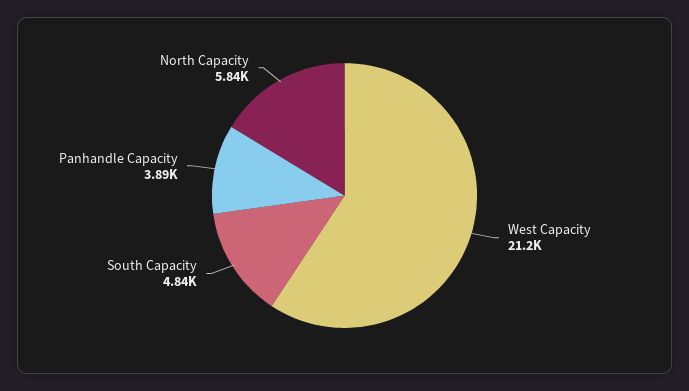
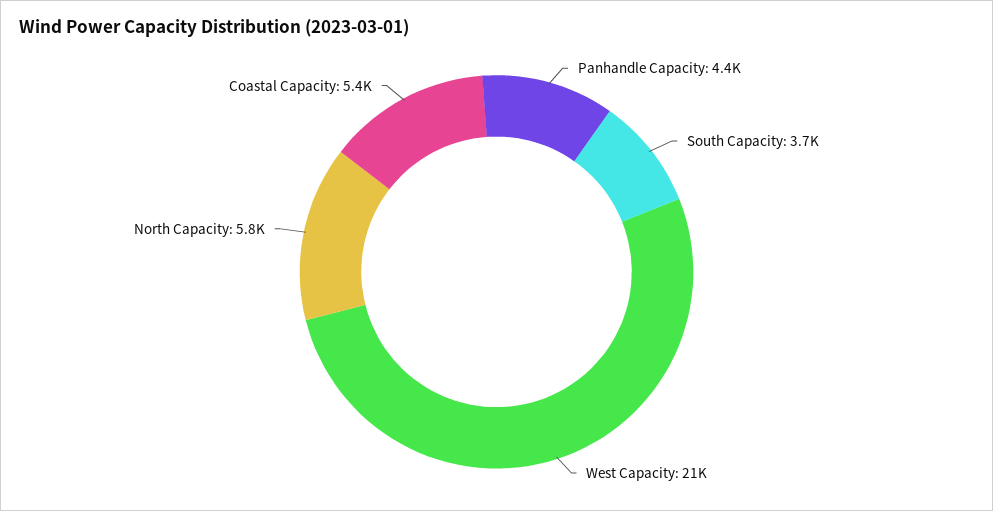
  {
    "West Capacity": 21200,
-   "South Capacity": 4840,
+   "South Capacity": 3700,
-   "Panhandle Capacity": 3890,
+   "Panhandle Capacity": 4400,
-   "North Capacity": 5840
+   "North Capacity": 5840,
+   "Coastal Capacity": 5400
  }

